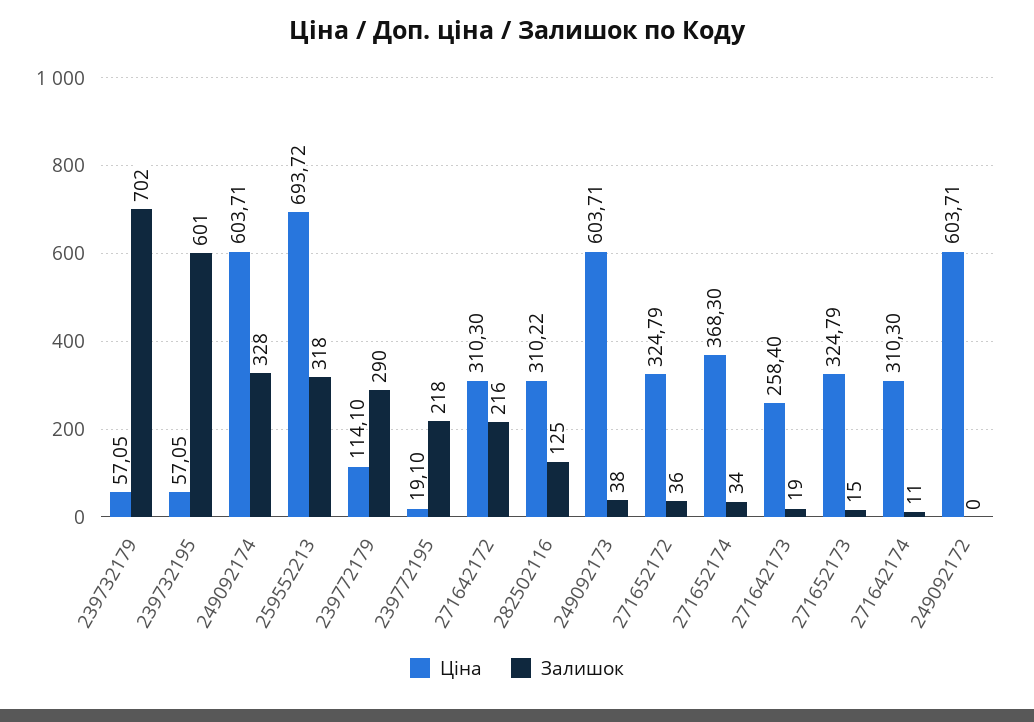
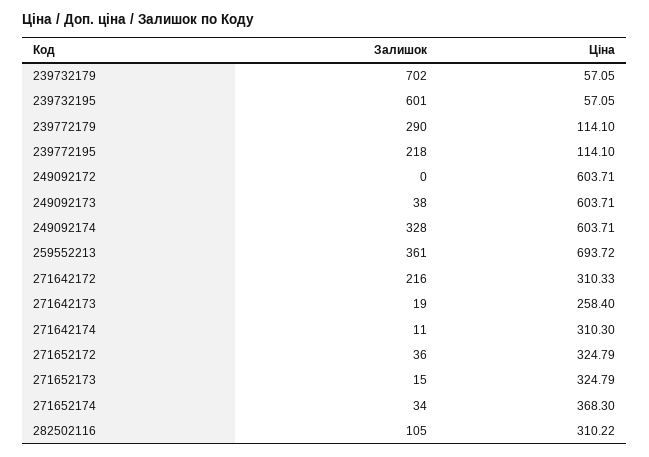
  {
    "Ціна": {
      "239732179": 57.05,
      "239732195": 57.05,
      "249092174": 603.71,
      "259552213": 693.72,
      "239772179": 114.1,
-     "239772195": 19.1,
+     "239772195": 114.1,
-     "271642172": 310.3,
+     "271642172": 310.33,
      "282502116": 310.22,
      "249092173": 603.71,
      "271652172": 324.79,
      "271652174": 368.3,
      "271642173": 258.4,
      "271652173": 324.79,
      "271642174": 310.3,
      "249092172": 603.71
    },
    "Залишок": {
      "239732179": 702,
      "239732195": 601,
      "249092174": 328,
-     "259552213": 318,
+     "259552213": 361,
      "239772179": 290,
      "239772195": 218,
      "271642172": 216,
-     "282502116": 125,
+     "282502116": 105,
      "249092173": 38,
      "271652172": 36,
      "271652174": 34,
      "271642173": 19,
      "271652173": 15,
      "271642174": 11,
      "249092172": 0
    }
  }

